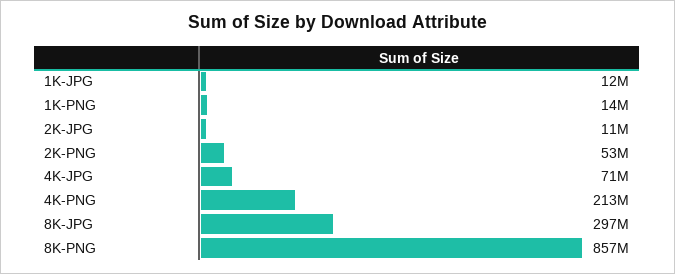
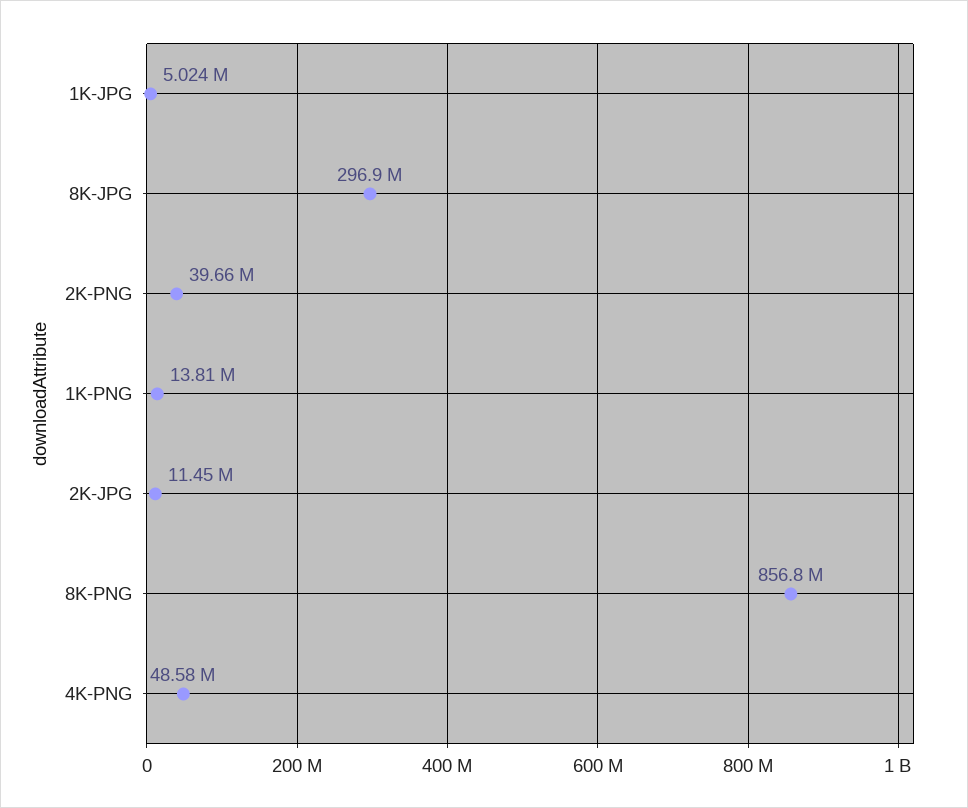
  {
-   "1K-JPG": 12000000,
+   "1K-JPG": 5024000,
    "1K-PNG": 13810000,
    "2K-JPG": 11450000,
-   "2K-PNG": 53000000,
+   "2K-PNG": 39660000,
-   "4K-JPG": 71000000,
-   "4K-PNG": 213000000,
+   "4K-PNG": 48580000,
    "8K-JPG": 296900000,
    "8K-PNG": 856800000
  }

